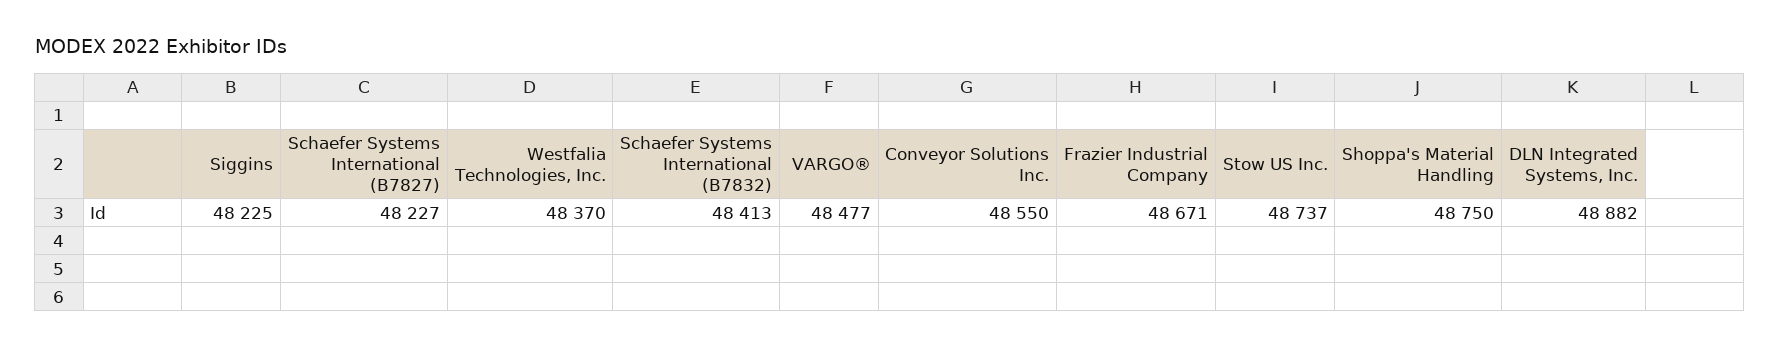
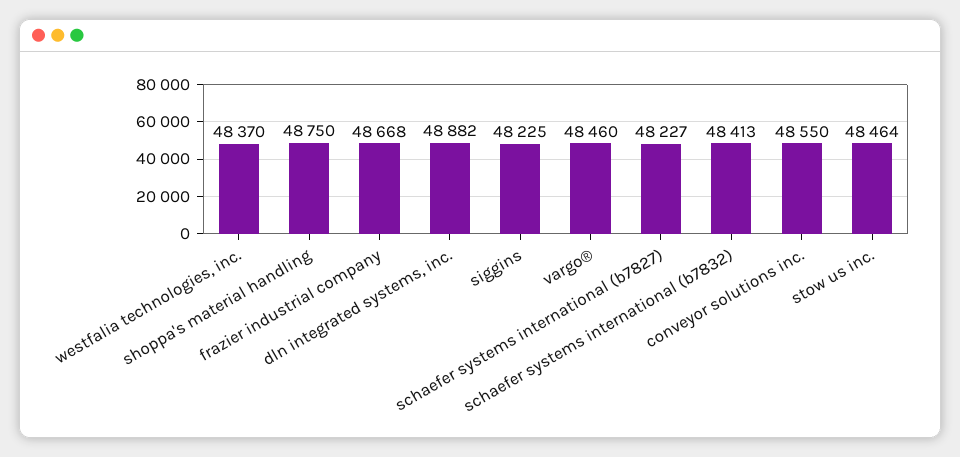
  {
    "Siggins": 48225,
    "Schaefer Systems International (B7827)": 48227,
    "Westfalia Technologies, Inc.": 48370,
    "Schaefer Systems International (B7832)": 48413,
-   "VARGO®": 48477,
+   "VARGO®": 48460,
    "Conveyor Solutions Inc.": 48550,
-   "Frazier Industrial Company": 48671,
+   "Frazier Industrial Company": 48668,
-   "Stow US Inc.": 48737,
+   "Stow US Inc.": 48464,
    "Shoppa's Material Handling": 48750,
    "DLN Integrated Systems, Inc.": 48882
  }

